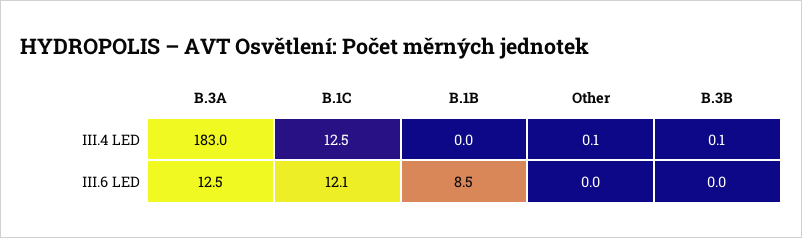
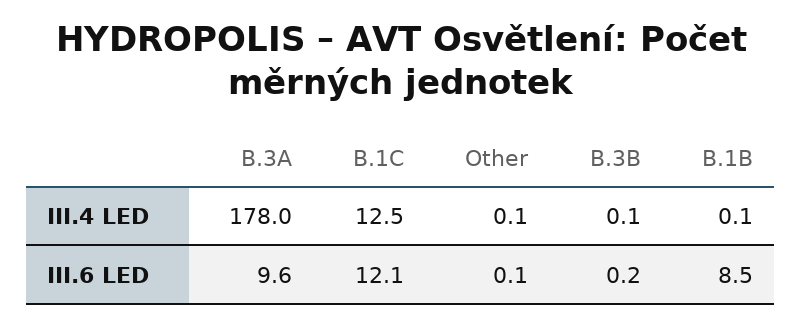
  {
    "B.3A": {
-     "III.4 LED": 183,
+     "III.4 LED": 178,
-     "III.6 LED": 12.5
+     "III.6 LED": 9.6
    },
    "B.1C": {
      "III.4 LED": 12.5,
      "III.6 LED": 12.1
    },
    "B.1B": {
-     "III.4 LED": 0,
+     "III.4 LED": 0.1,
      "III.6 LED": 8.5
    },
    "Other": {
      "III.4 LED": 0.1,
-     "III.6 LED": 0
+     "III.6 LED": 0.1
    },
    "B.3B": {
      "III.4 LED": 0.1,
-     "III.6 LED": 0
+     "III.6 LED": 0.2
    }
  }

